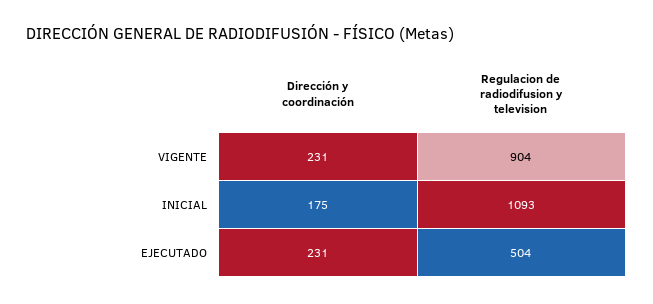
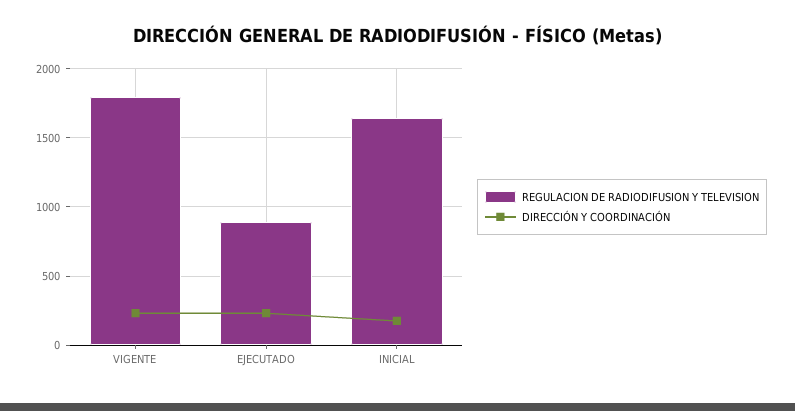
  {
    "Dirección y coordinación": {
      "VIGENTE": 231,
      "INICIAL": 175,
      "EJECUTADO": 231
    },
    "Regulacion de radiodifusion y television": {
-     "VIGENTE": 904,
+     "VIGENTE": 1800,
-     "INICIAL": 1093,
+     "INICIAL": 1650,
-     "EJECUTADO": 504
+     "EJECUTADO": 900
    }
  }

